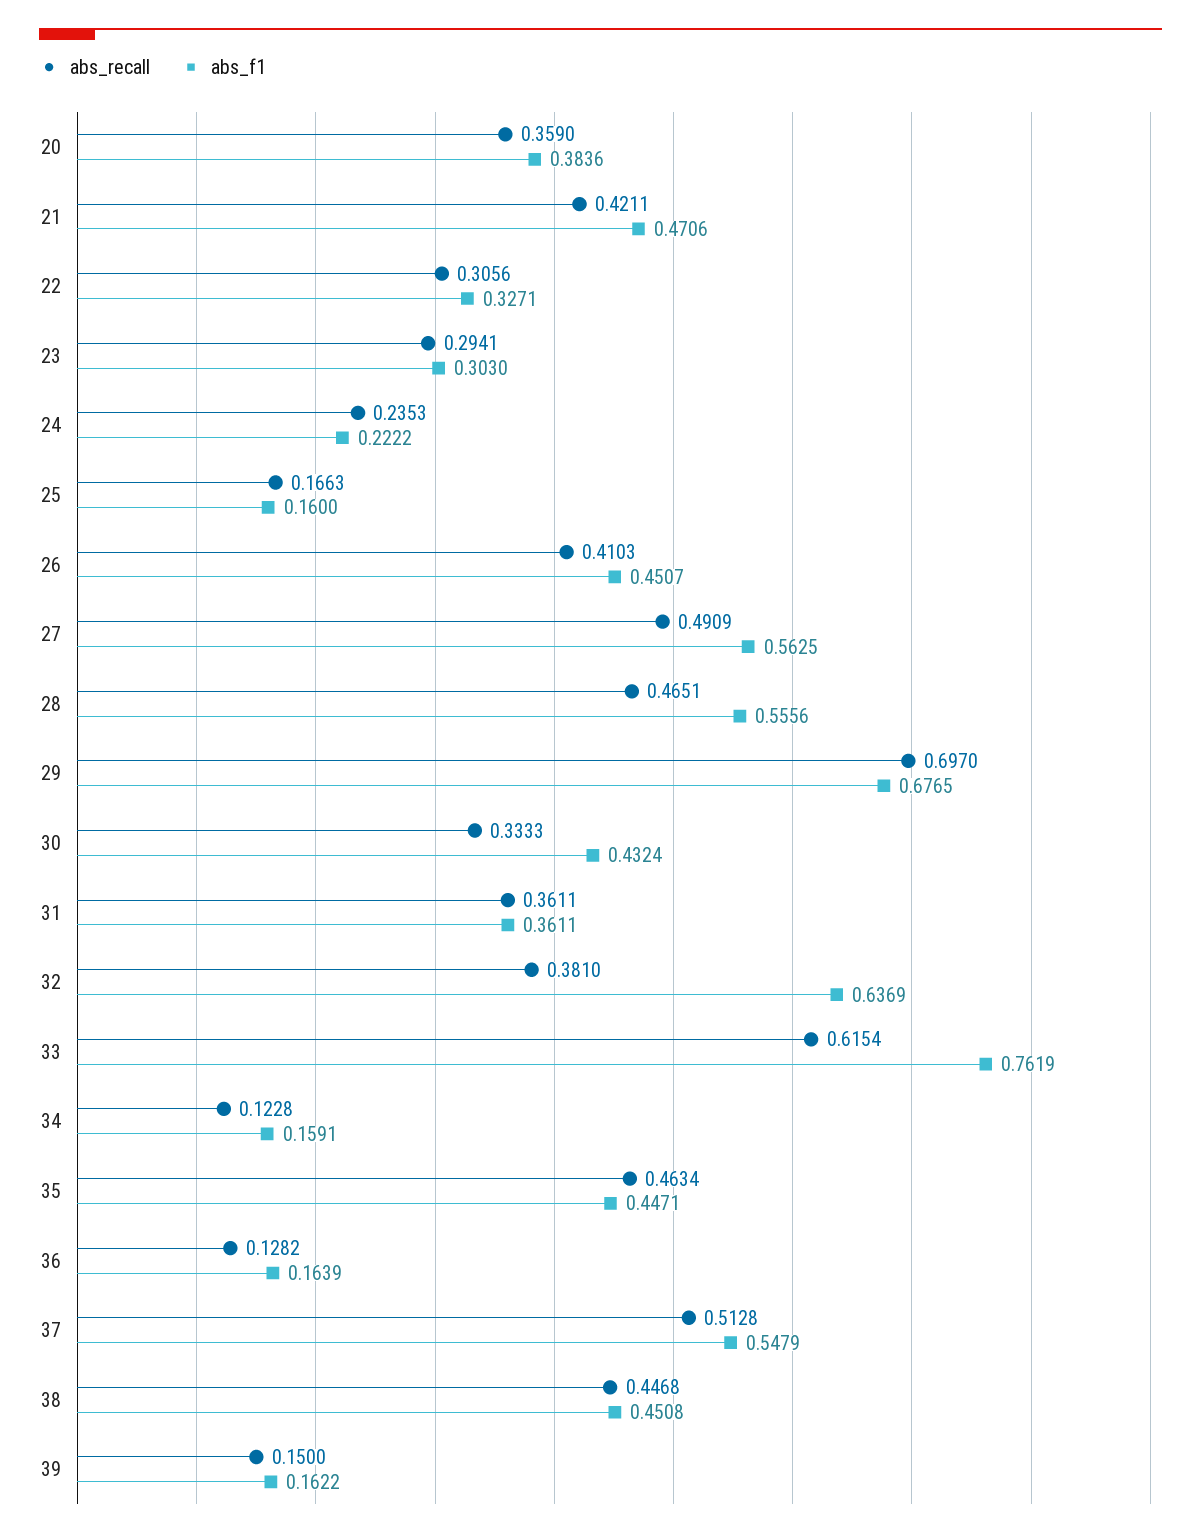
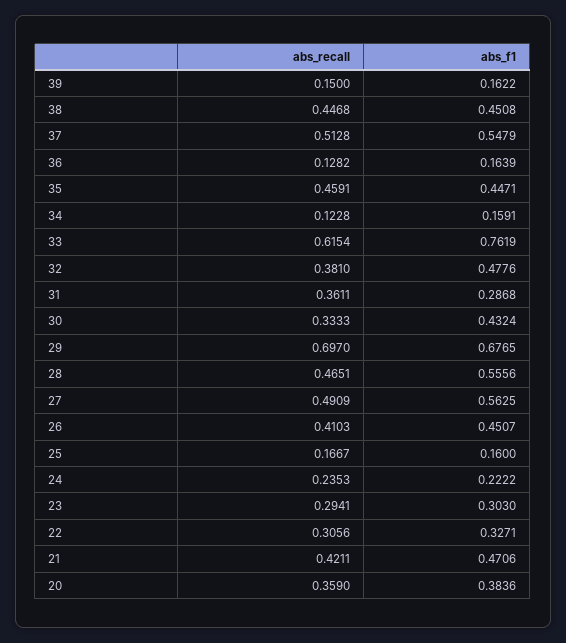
  {
    "abs_recall": {
      "20": 0.359,
      "21": 0.4211,
      "22": 0.3056,
      "23": 0.2941,
      "24": 0.2353,
-     "25": 0.1663,
+     "25": 0.1667,
      "26": 0.4103,
      "27": 0.4909,
      "28": 0.4651,
      "29": 0.697,
      "30": 0.3333,
      "31": 0.3611,
      "32": 0.381,
      "33": 0.6154,
      "34": 0.1228,
-     "35": 0.4634,
+     "35": 0.4591,
      "36": 0.1282,
      "37": 0.5128,
      "38": 0.4468,
      "39": 0.15
    },
    "abs_f1": {
      "20": 0.3836,
      "21": 0.4706,
      "22": 0.3271,
      "23": 0.303,
      "24": 0.2222,
      "25": 0.16,
      "26": 0.4507,
      "27": 0.5625,
      "28": 0.5556,
      "29": 0.6765,
      "30": 0.4324,
-     "31": 0.3611,
+     "31": 0.2868,
-     "32": 0.6369,
+     "32": 0.4776,
      "33": 0.7619,
      "34": 0.1591,
      "35": 0.4471,
      "36": 0.1639,
      "37": 0.5479,
      "38": 0.4508,
      "39": 0.1622
    }
  }

